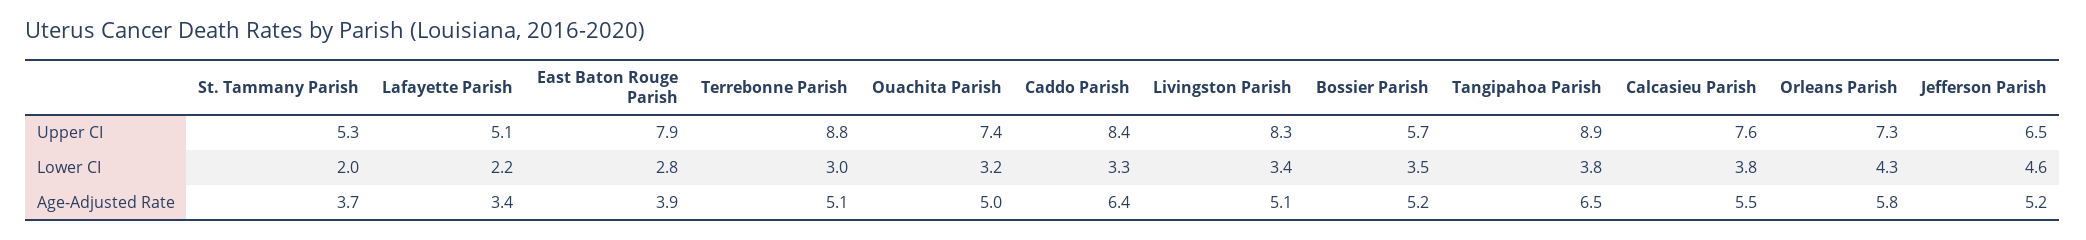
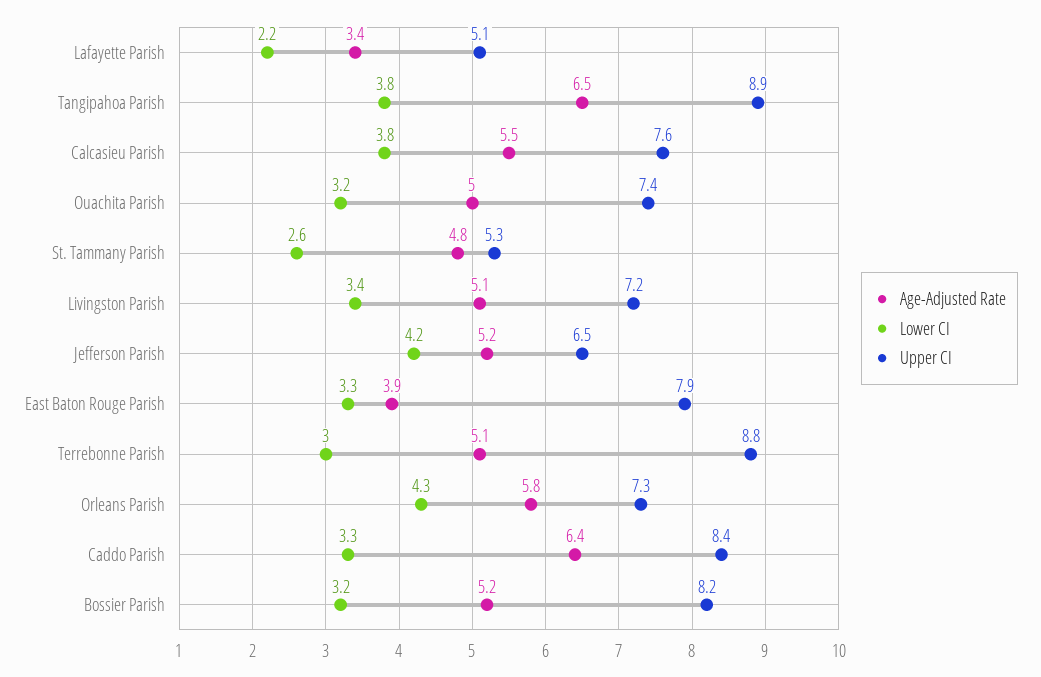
  {
    "Upper CI": {
      "St. Tammany Parish": 5.3,
      "Lafayette Parish": 5.1,
      "East Baton Rouge Parish": 7.9,
      "Terrebonne Parish": 8.8,
      "Ouachita Parish": 7.4,
      "Caddo Parish": 8.4,
-     "Livingston Parish": 8.3,
+     "Livingston Parish": 7.2,
-     "Bossier Parish": 5.7,
+     "Bossier Parish": 8.2,
      "Tangipahoa Parish": 8.9,
      "Calcasieu Parish": 7.6,
      "Orleans Parish": 7.3,
      "Jefferson Parish": 6.5
    },
    "Lower CI": {
-     "St. Tammany Parish": 2,
+     "St. Tammany Parish": 2.6,
      "Lafayette Parish": 2.2,
-     "East Baton Rouge Parish": 2.8,
+     "East Baton Rouge Parish": 3.3,
      "Terrebonne Parish": 3,
      "Ouachita Parish": 3.2,
      "Caddo Parish": 3.3,
      "Livingston Parish": 3.4,
-     "Bossier Parish": 3.5,
+     "Bossier Parish": 3.2,
      "Tangipahoa Parish": 3.8,
      "Calcasieu Parish": 3.8,
      "Orleans Parish": 4.3,
-     "Jefferson Parish": 4.6
+     "Jefferson Parish": 4.2
    },
    "Age-Adjusted Rate": {
-     "St. Tammany Parish": 3.7,
+     "St. Tammany Parish": 4.8,
      "Lafayette Parish": 3.4,
      "East Baton Rouge Parish": 3.9,
      "Terrebonne Parish": 5.1,
      "Ouachita Parish": 5,
      "Caddo Parish": 6.4,
      "Livingston Parish": 5.1,
      "Bossier Parish": 5.2,
      "Tangipahoa Parish": 6.5,
      "Calcasieu Parish": 5.5,
      "Orleans Parish": 5.8,
      "Jefferson Parish": 5.2
    }
  }

